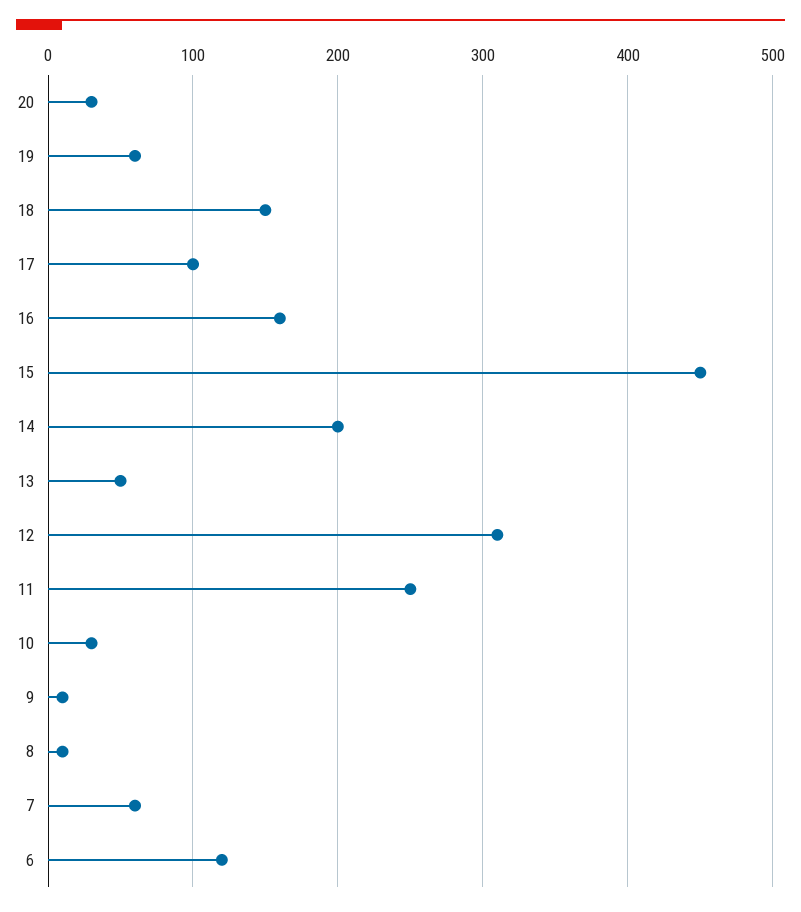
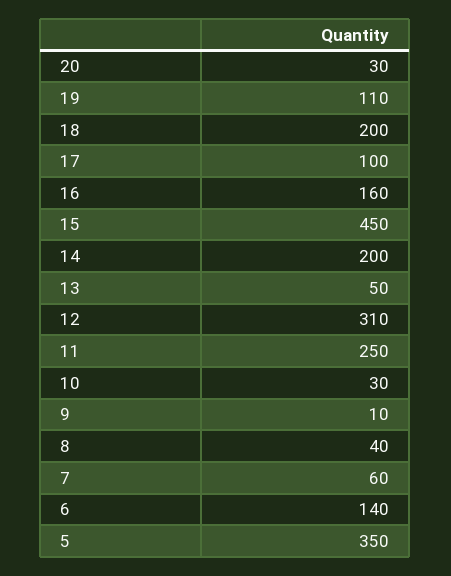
  {
    "20": 30,
-   "19": 60,
+   "19": 110,
-   "18": 150,
+   "18": 200,
    "17": 100,
    "16": 160,
    "15": 450,
    "14": 200,
    "13": 50,
    "12": 310,
    "11": 250,
    "10": 30,
    "9": 10,
-   "8": 10,
+   "8": 40,
    "7": 60,
-   "6": 120
+   "6": 140,
+   "5": 350
  }

